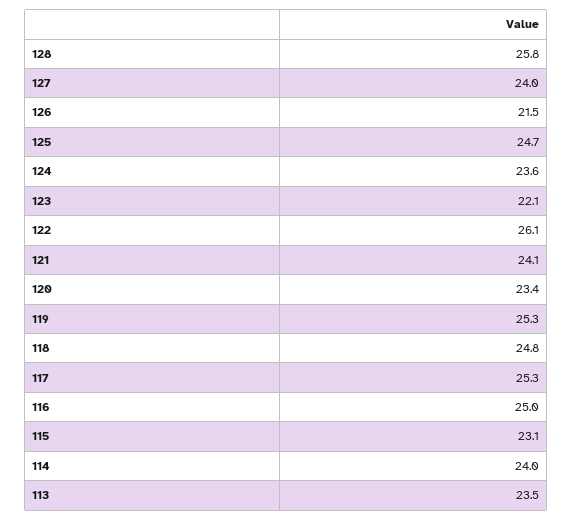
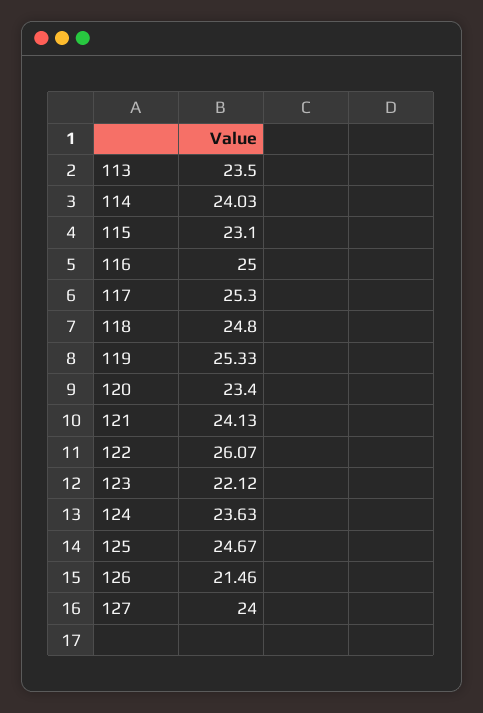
  {
-   "128": 25.8,
    "127": 24,
    "126": 21.46,
    "125": 24.67,
    "124": 23.63,
    "123": 22.12,
    "122": 26.07,
    "121": 24.13,
    "120": 23.4,
    "119": 25.33,
    "118": 24.8,
    "117": 25.3,
    "116": 25,
    "115": 23.1,
    "114": 24.03,
    "113": 23.5
  }

